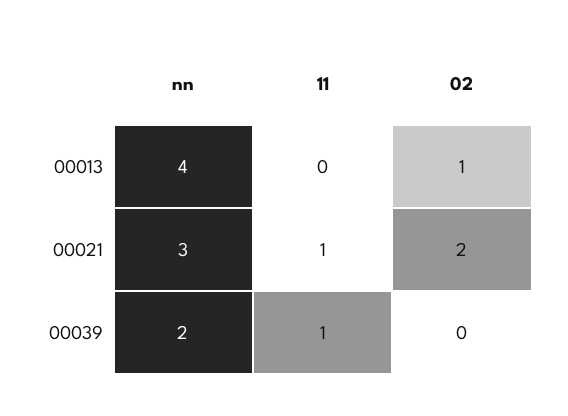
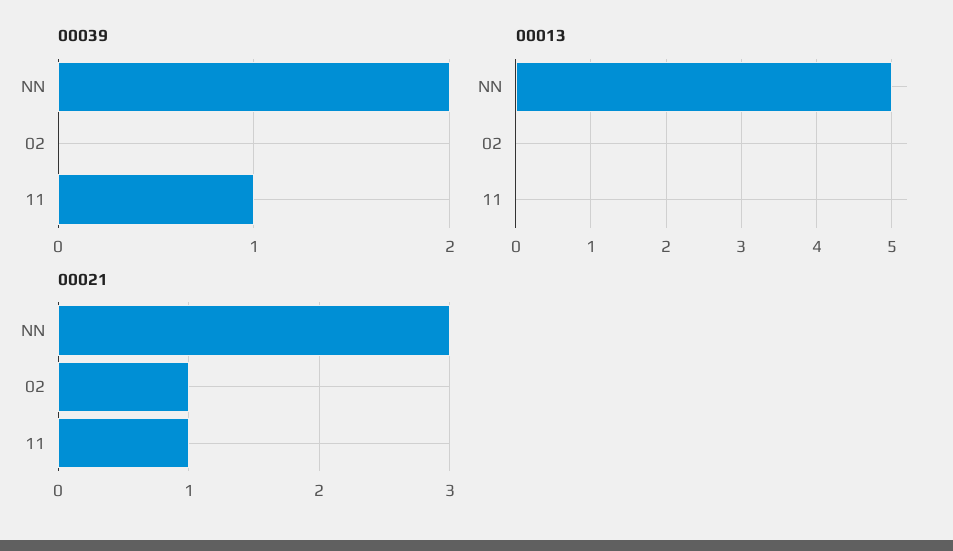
  {
    "00013": {
-     "nn": 4,
+     "nn": 5,
      "11": 0,
-     "02": 1
+     "02": 0
    },
    "00021": {
      "nn": 3,
      "11": 1,
-     "02": 2
+     "02": 1
    },
    "00039": {
      "nn": 2,
      "11": 1,
      "02": 0
    }
  }

